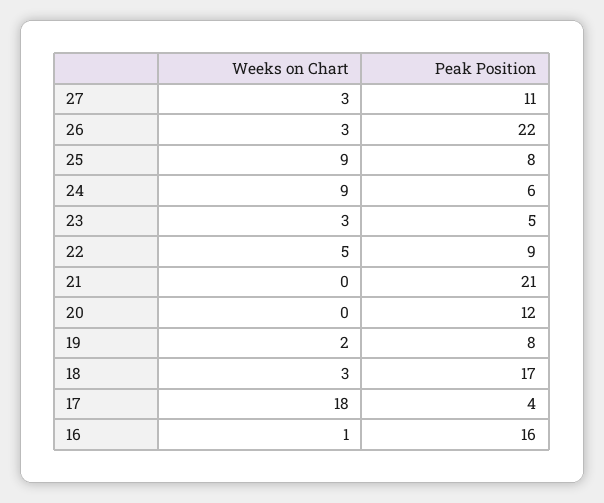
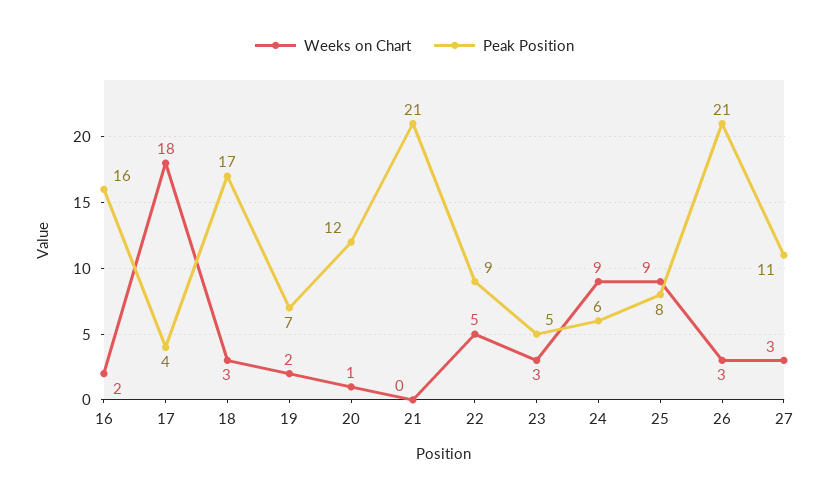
  {
    "Weeks on Chart": {
      "27": 3,
      "26": 3,
      "25": 9,
      "24": 9,
      "23": 3,
      "22": 5,
      "21": 0,
-     "20": 0,
+     "20": 1,
      "19": 2,
      "18": 3,
      "17": 18,
-     "16": 1
+     "16": 2
    },
    "Peak Position": {
      "27": 11,
-     "26": 22,
+     "26": 21,
      "25": 8,
      "24": 6,
      "23": 5,
      "22": 9,
      "21": 21,
      "20": 12,
-     "19": 8,
+     "19": 7,
      "18": 17,
      "17": 4,
      "16": 16
    }
  }

